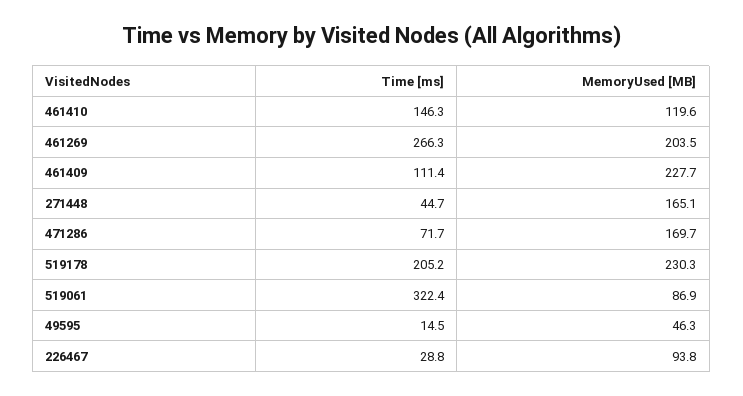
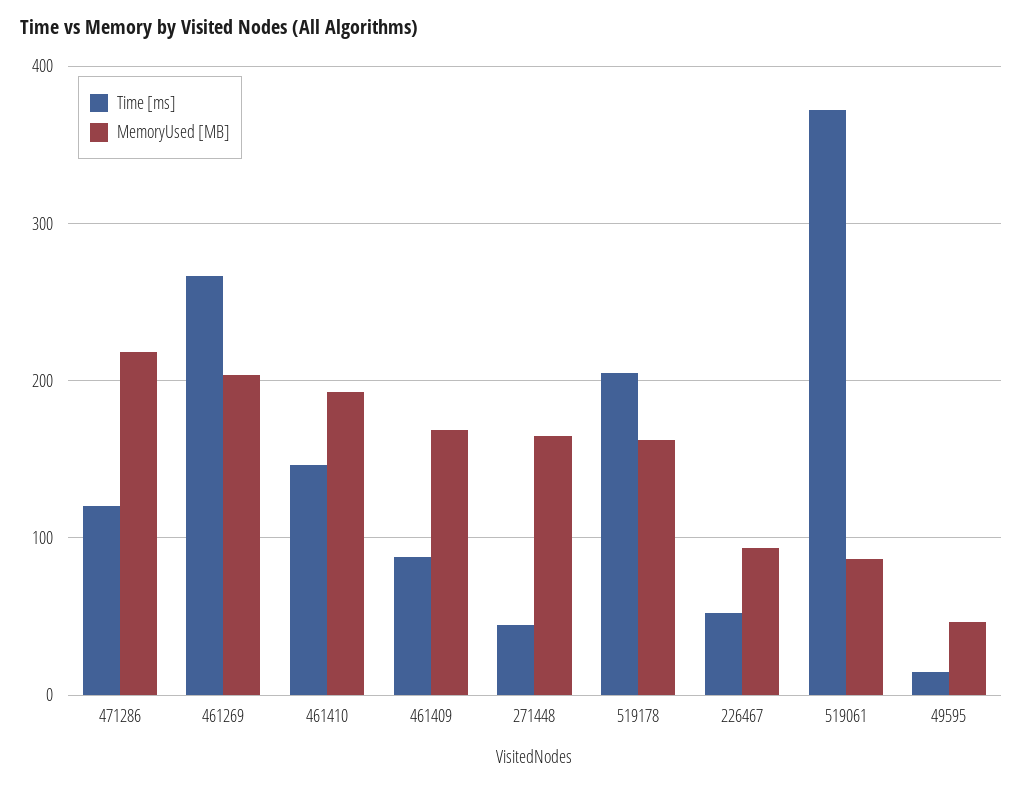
  {
    "Time [ms]": {
      "461410": 146.3,
      "461269": 266.3,
-     "461409": 111.4,
+     "461409": 90,
      "271448": 44.7,
-     "471286": 71.7,
+     "471286": 120,
      "519178": 205.2,
-     "519061": 322.4,
+     "519061": 370,
      "49595": 14.5,
-     "226467": 28.8
+     "226467": 50
    },
    "MemoryUsed [MB]": {
-     "461410": 119.6,
+     "461410": 190,
      "461269": 203.5,
-     "461409": 227.7,
+     "461409": 170,
      "271448": 165.1,
-     "471286": 169.7,
+     "471286": 220,
-     "519178": 230.3,
+     "519178": 160,
      "519061": 86.9,
      "49595": 46.3,
      "226467": 93.8
    }
  }

